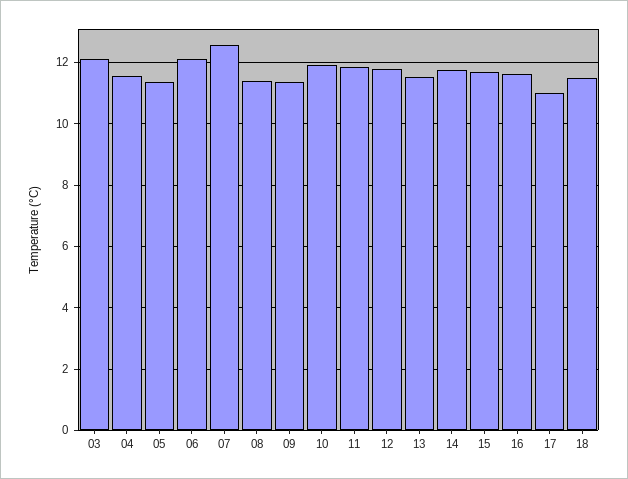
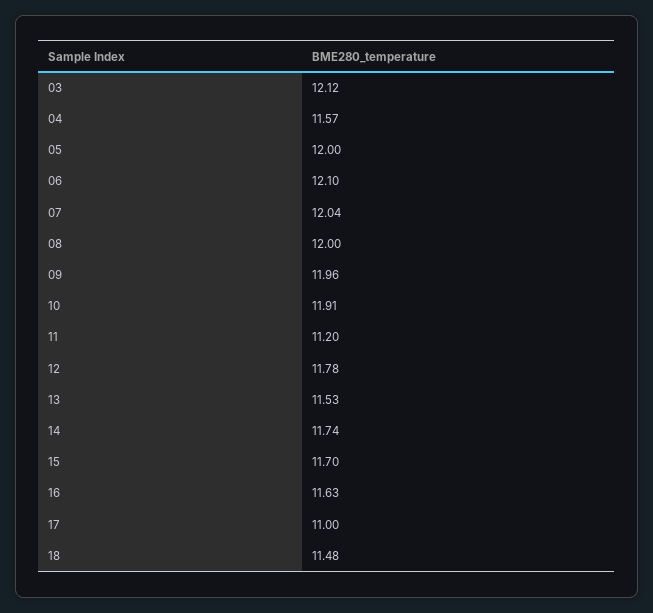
  {
    "03": 12.12,
    "04": 11.57,
-   "05": 11.4,
+   "05": 12,
    "06": 12.1,
-   "07": 12.6,
+   "07": 12.04,
-   "08": 11.4,
+   "08": 12,
-   "09": 11.4,
+   "09": 11.96,
    "10": 11.91,
-   "11": 11.8,
+   "11": 11.2,
    "12": 11.78,
    "13": 11.53,
    "14": 11.74,
    "15": 11.7,
    "16": 11.63,
    "17": 11,
    "18": 11.48
  }

